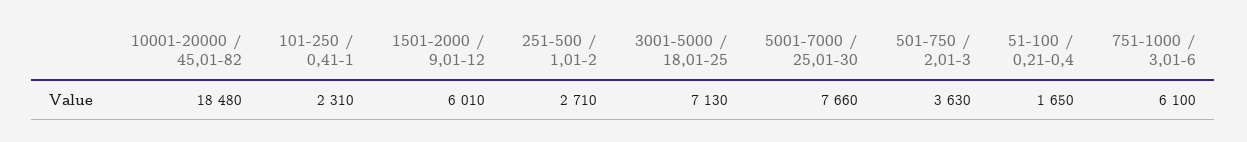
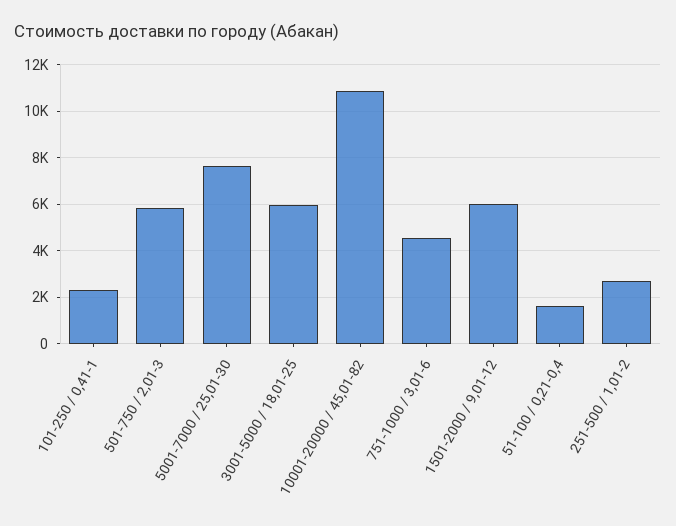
  {
-   "10001-20000 / 45,01-82": 18480,
+   "10001-20000 / 45,01-82": 11000,
    "101-250 / 0,41-1": 2310,
    "1501-2000 / 9,01-12": 6010,
    "251-500 / 1,01-2": 2710,
-   "3001-5000 / 18,01-25": 7130,
+   "3001-5000 / 18,01-25": 6000,
    "5001-7000 / 25,01-30": 7660,
-   "501-750 / 2,01-3": 3630,
+   "501-750 / 2,01-3": 6000,
    "51-100 / 0,21-0,4": 1650,
-   "751-1000 / 3,01-6": 6100
+   "751-1000 / 3,01-6": 4500
  }

